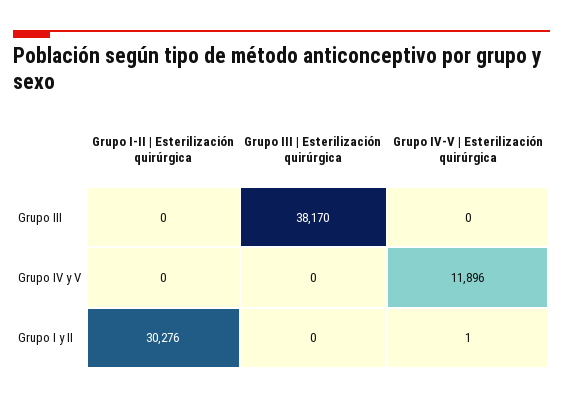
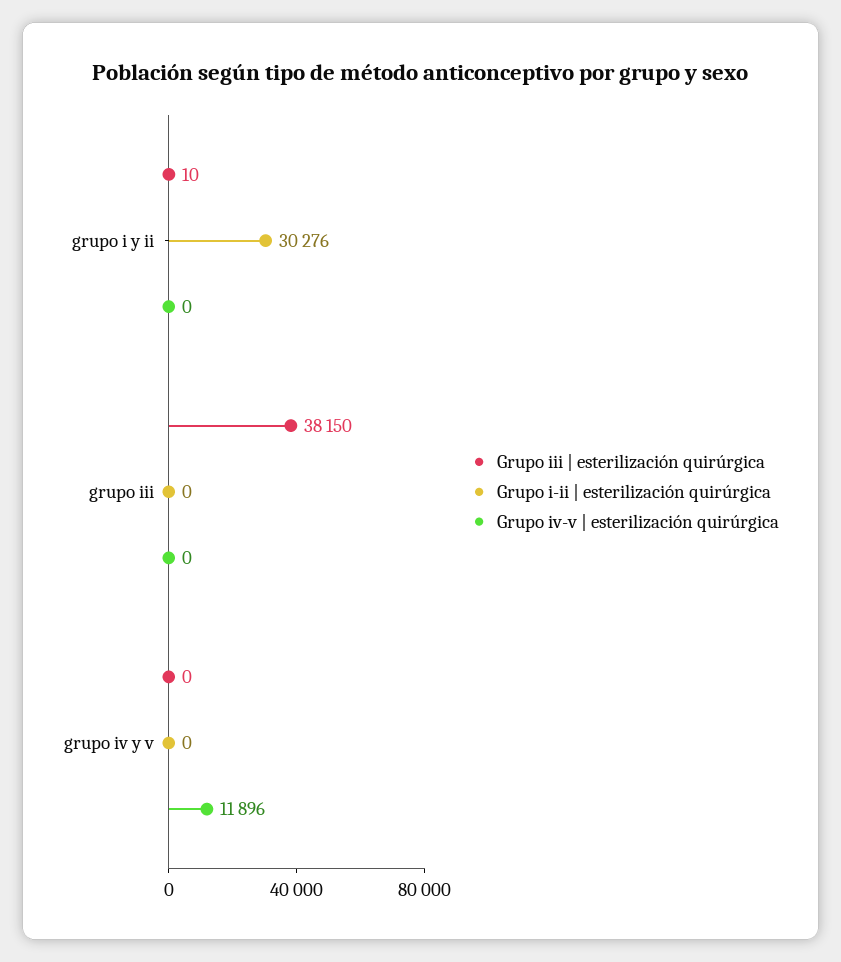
  {
    "Grupo I-II | Esterilización quirúrgica": {
      "Grupo III": 0,
      "Grupo IV y V": 0,
      "Grupo I y II": 30276
    },
    "Grupo III | Esterilización quirúrgica": {
-     "Grupo III": 38170,
+     "Grupo III": 38150,
      "Grupo IV y V": 0,
-     "Grupo I y II": 0
+     "Grupo I y II": 10
    },
    "Grupo IV-V | Esterilización quirúrgica": {
      "Grupo III": 0,
      "Grupo IV y V": 11896,
-     "Grupo I y II": 1
+     "Grupo I y II": 0
    }
  }

